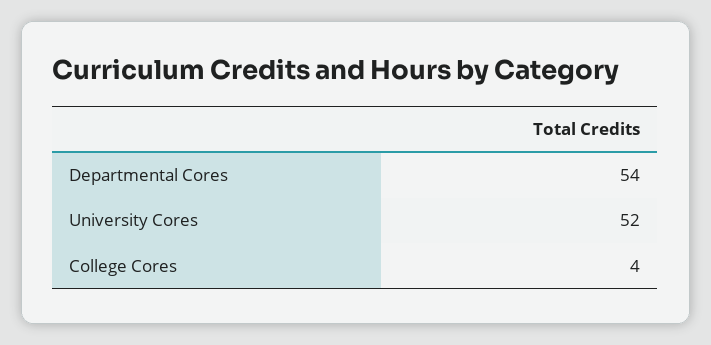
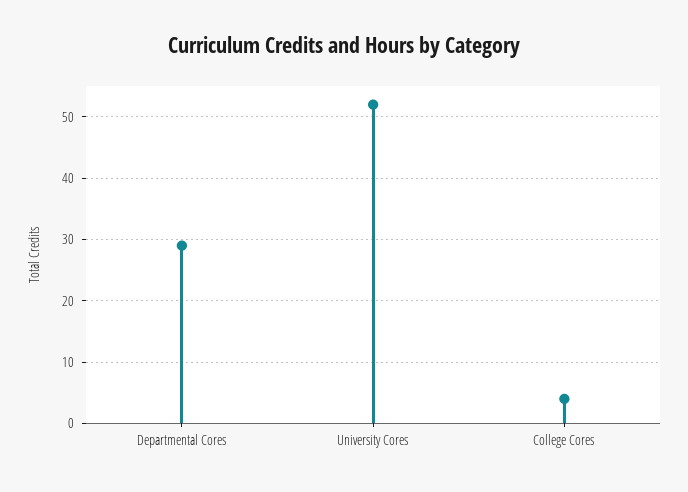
  {
-   "Departmental Cores": 54,
+   "Departmental Cores": 29,
    "University Cores": 52,
    "College Cores": 4
  }

